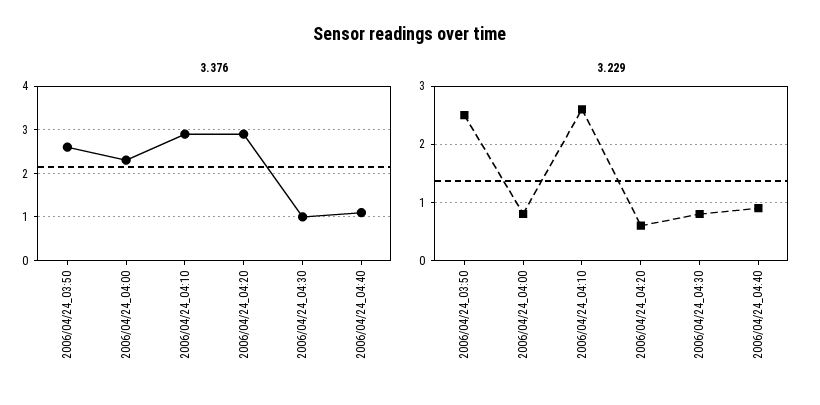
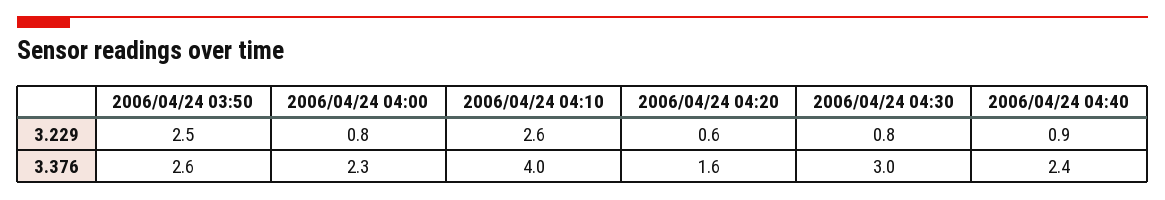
  {
    "3.376": {
      "2006/04/24_03:50": 2.6,
      "2006/04/24_04:00": 2.3,
-     "2006/04/24_04:10": 3,
+     "2006/04/24_04:10": 4,
-     "2006/04/24_04:20": 3,
+     "2006/04/24_04:20": 1.6,
-     "2006/04/24_04:30": 1,
+     "2006/04/24_04:30": 3,
-     "2006/04/24_04:40": 1
+     "2006/04/24_04:40": 2.4
    },
    "3.229": {
      "2006/04/24_03:50": 2.5,
      "2006/04/24_04:00": 0.8,
      "2006/04/24_04:10": 2.6,
      "2006/04/24_04:20": 0.6,
      "2006/04/24_04:30": 0.8,
      "2006/04/24_04:40": 0.9
    }
  }

